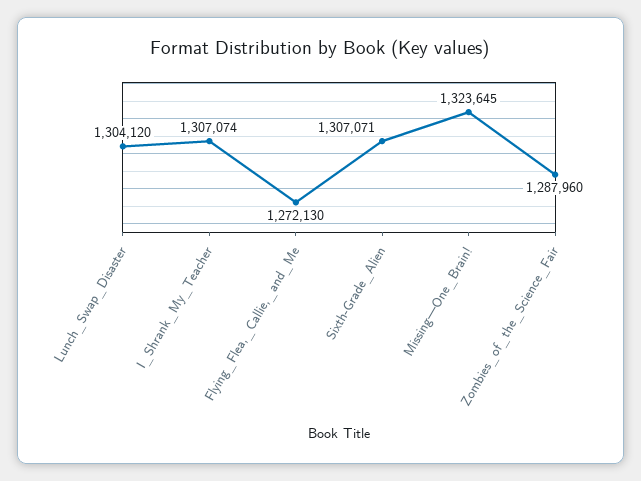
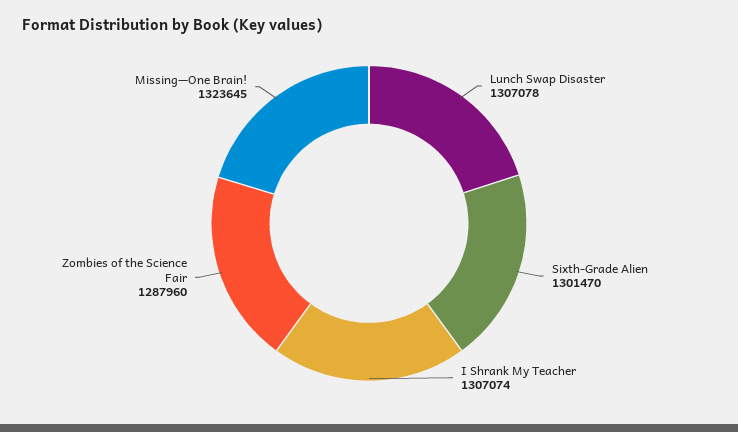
  {
-   "Lunch_Swap_Disaster": 1304120,
+   "Lunch_Swap_Disaster": 1307078,
    "I_Shrank_My_Teacher": 1307074,
-   "Flying_Flea,_Callie,_and_Me": 1272130,
-   "Sixth-Grade_Alien": 1307071,
+   "Sixth-Grade_Alien": 1301470,
    "Missing—One_Brain!": 1323645,
    "Zombies_of_the_Science_Fair": 1287960
  }

